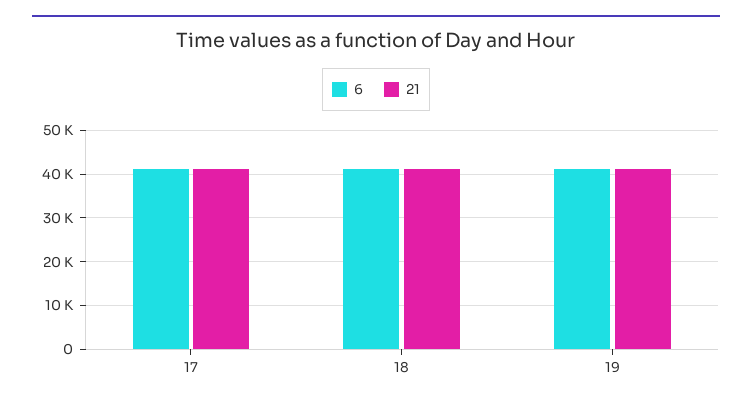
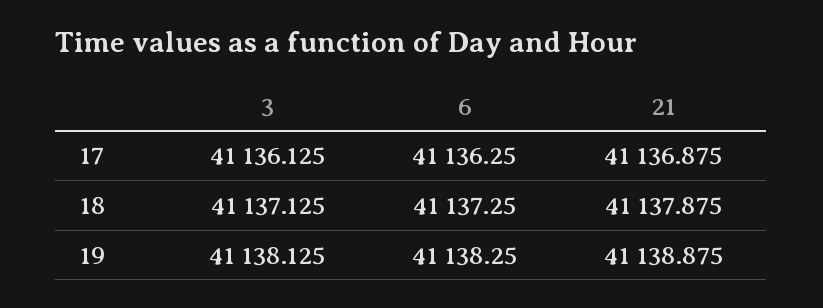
  {
    "6": {
      "17": 41136.25,
      "18": 41137.25,
      "19": 41138.25
    },
    "21": {
      "17": 41136.875,
      "18": 41137.875,
      "19": 41138.875
-   }
+   },
+   "3": {
+     "17": 41136.125,
+     "18": 41137.125,
+     "19": 41138.125
+   }
  }

